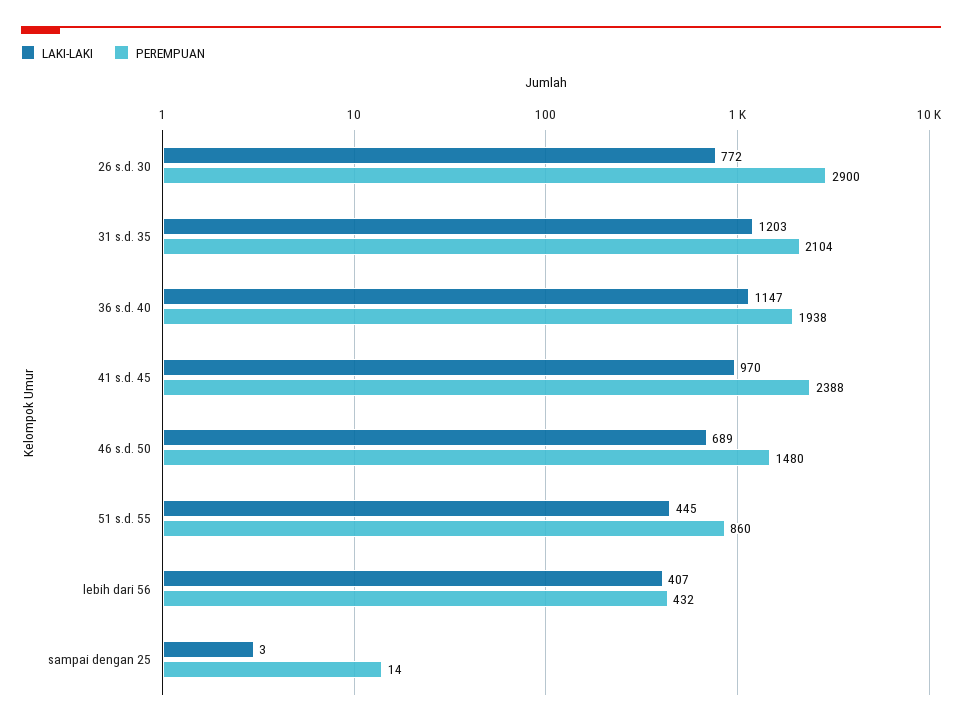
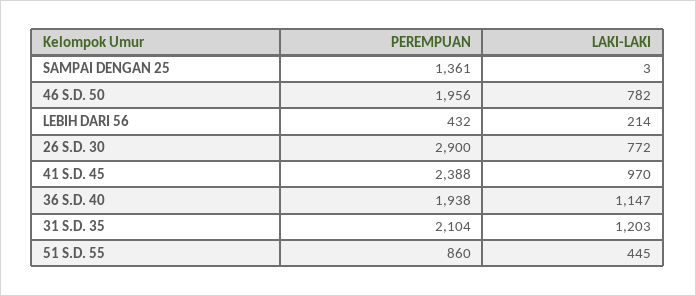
  {
    "LAKI-LAKI": {
      "26 s.d. 30": 772,
      "31 s.d. 35": 1203,
      "36 s.d. 40": 1147,
      "41 s.d. 45": 970,
-     "46 s.d. 50": 689,
+     "46 s.d. 50": 782,
      "51 s.d. 55": 445,
-     "lebih dari 56": 407,
+     "lebih dari 56": 214,
      "sampai dengan 25": 3
    },
    "PEREMPUAN": {
      "26 s.d. 30": 2900,
      "31 s.d. 35": 2104,
      "36 s.d. 40": 1938,
      "41 s.d. 45": 2388,
-     "46 s.d. 50": 1480,
+     "46 s.d. 50": 1956,
      "51 s.d. 55": 860,
      "lebih dari 56": 432,
-     "sampai dengan 25": 14
+     "sampai dengan 25": 1361
    }
  }

